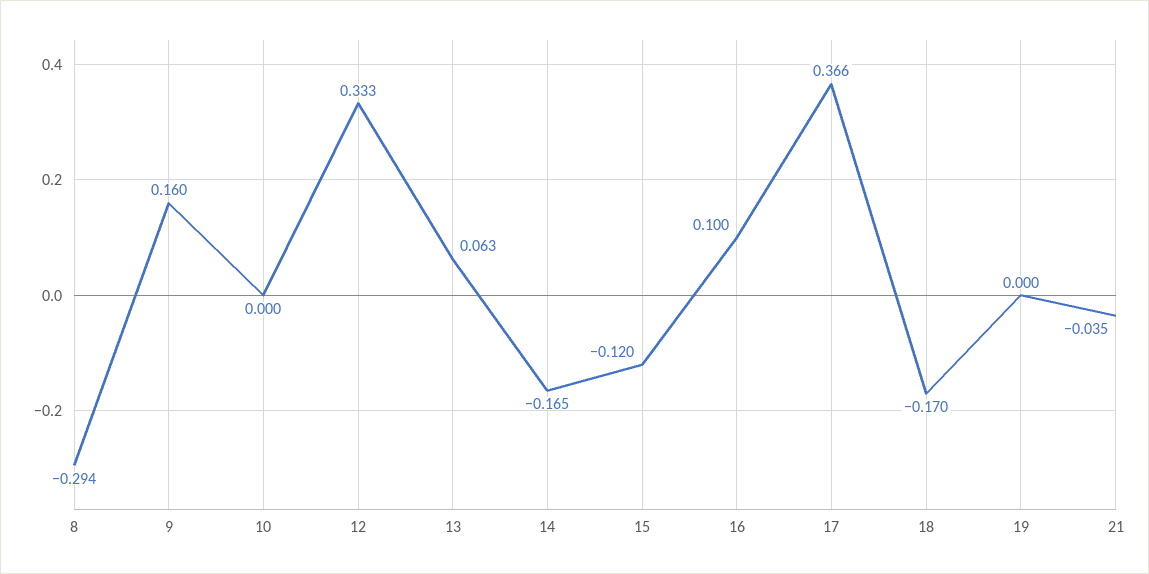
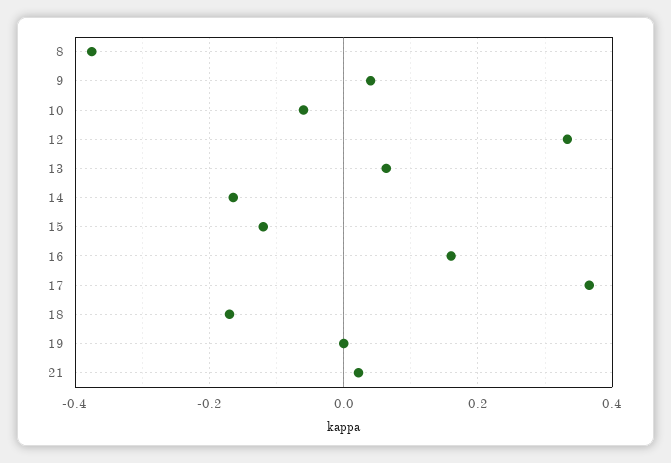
  {
-   "8": -0.294,
+   "8": -0.38,
-   "9": 0.16,
+   "9": 0.04,
-   "10": 0,
+   "10": -0.06,
    "12": 0.333,
    "13": 0.063,
    "14": -0.165,
    "15": -0.12,
-   "16": 0.1,
+   "16": 0.16,
    "17": 0.366,
    "18": -0.17,
    "19": 0,
-   "21": -0.035
+   "21": 0.02
  }

